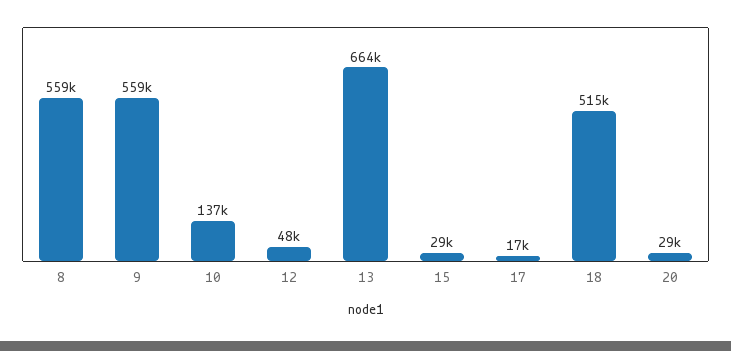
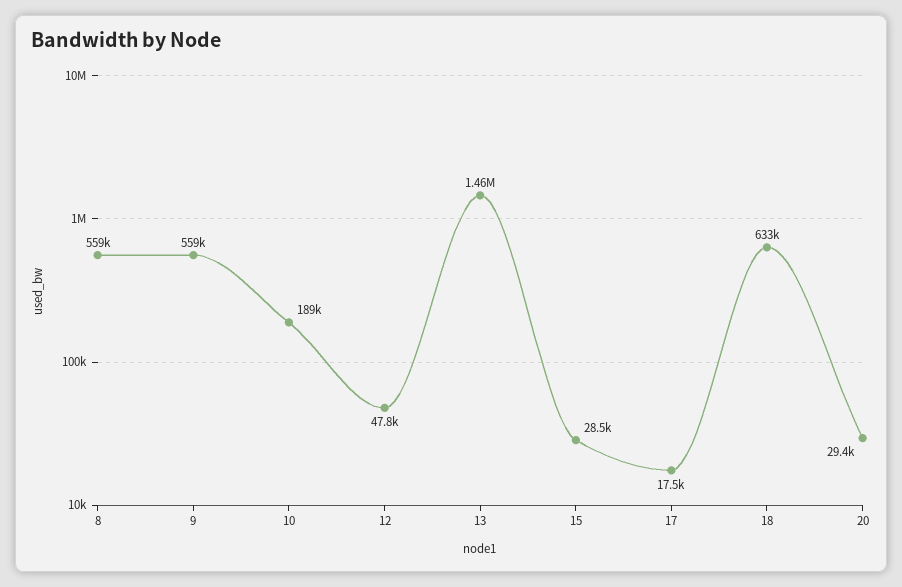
  {
    "8": 559000,
    "9": 559000,
-   "10": 137000,
+   "10": 189000,
    "12": 47800,
-   "13": 664000,
+   "13": 1460000,
    "15": 28500,
    "17": 17500,
-   "18": 515000,
+   "18": 633000,
    "20": 29400
  }

